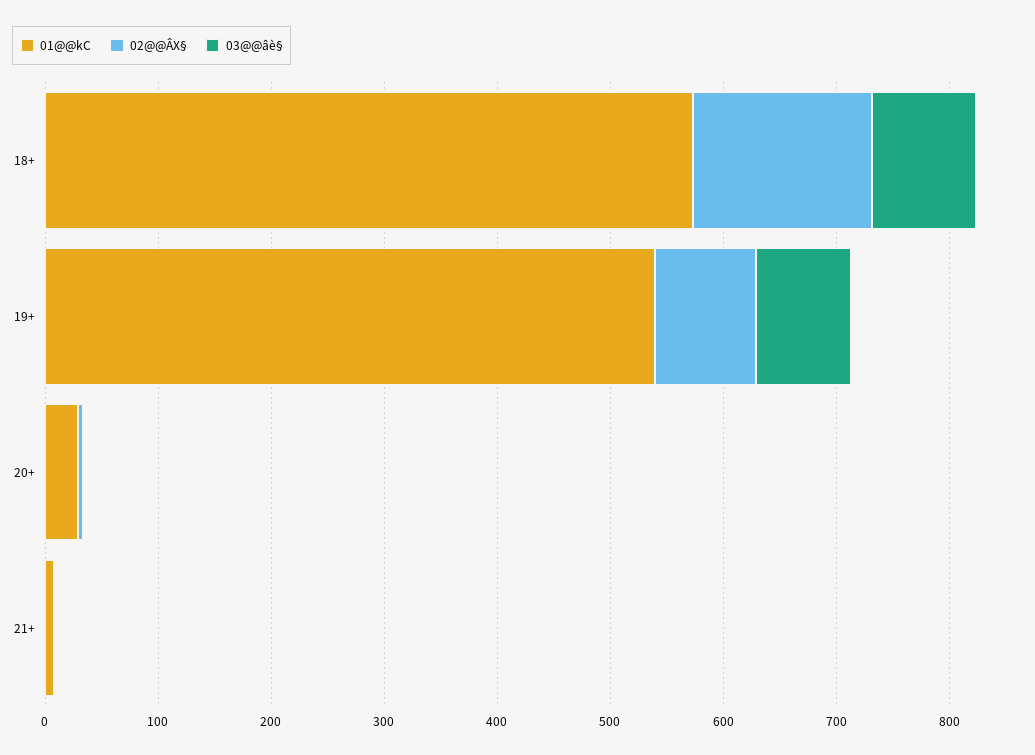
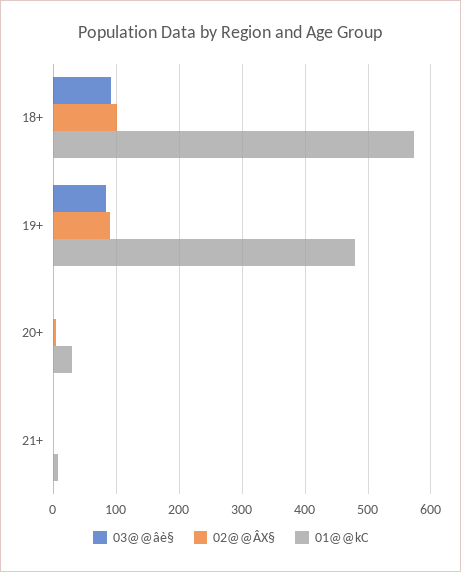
  {
    "01@@kC": {
      "18+": 570,
-     "19+": 540,
+     "19+": 480,
      "20+": 30,
      "21+": 10
    },
    "02@@ÂX§": {
-     "18+": 160,
+     "18+": 100,
      "19+": 90,
      "20+": 0,
      "21+": 0
    },
    "03@@âè§": {
      "18+": 90,
      "19+": 80,
      "20+": 0,
      "21+": 0
    }
  }

